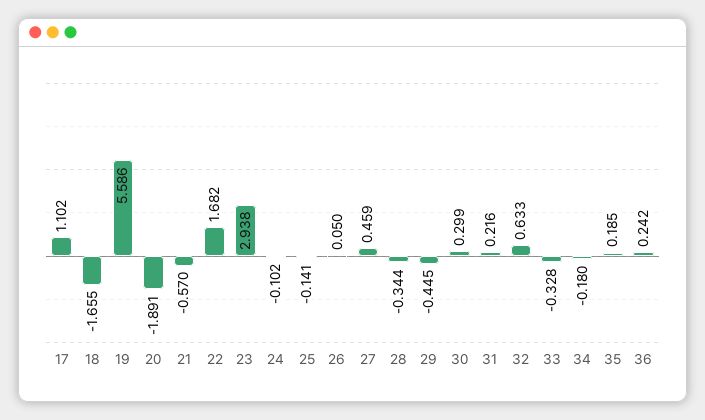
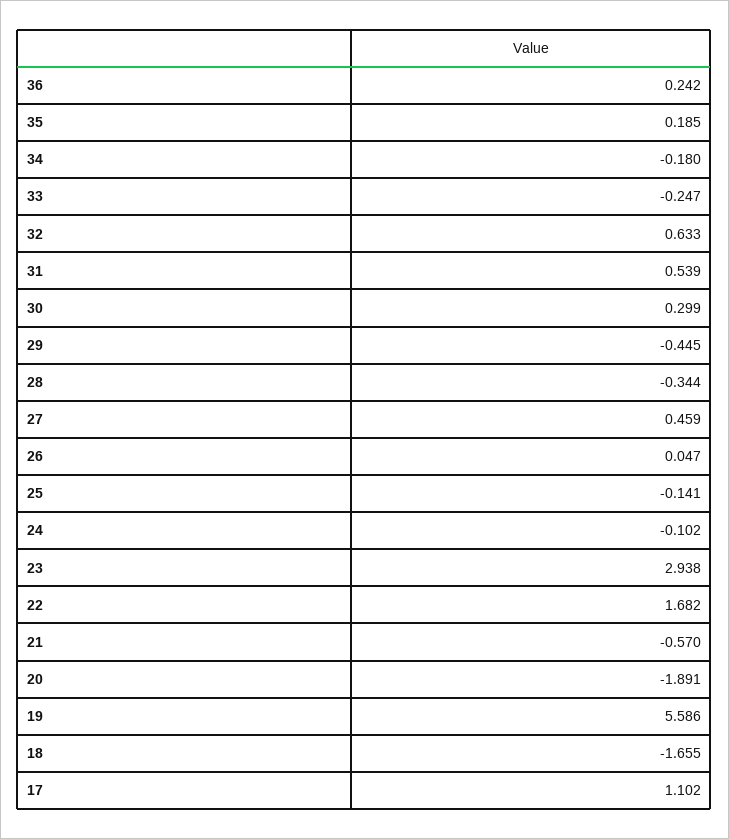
  {
    "17": 1.102,
    "18": -1.655,
    "19": 5.586,
    "20": -1.891,
    "21": -0.57,
    "22": 1.682,
    "23": 2.938,
    "24": -0.102,
    "25": -0.141,
-   "26": 0.05,
+   "26": 0.047,
    "27": 0.459,
    "28": -0.344,
    "29": -0.445,
    "30": 0.299,
-   "31": 0.216,
+   "31": 0.539,
    "32": 0.633,
-   "33": -0.328,
+   "33": -0.247,
    "34": -0.18,
    "35": 0.185,
    "36": 0.242
  }

